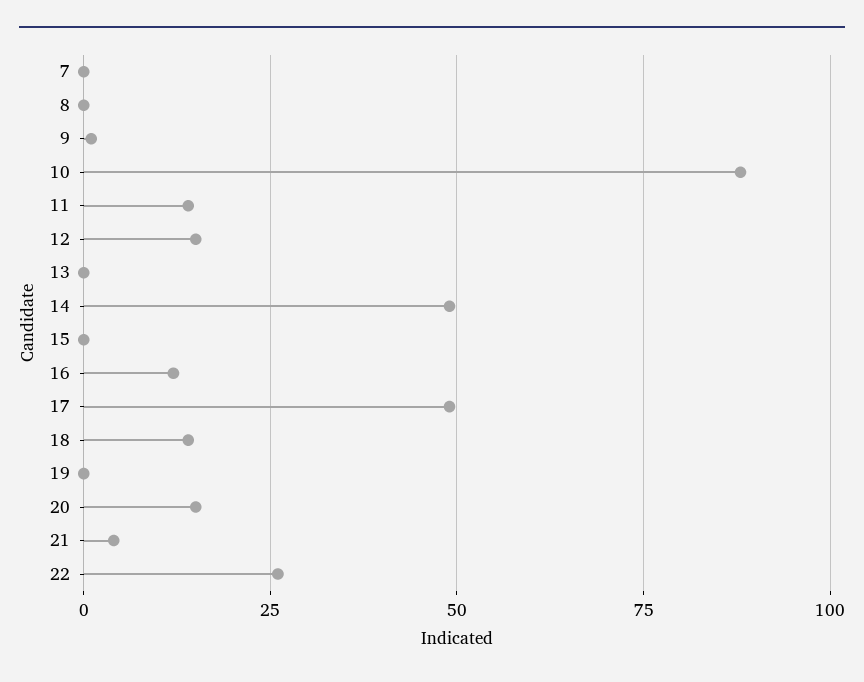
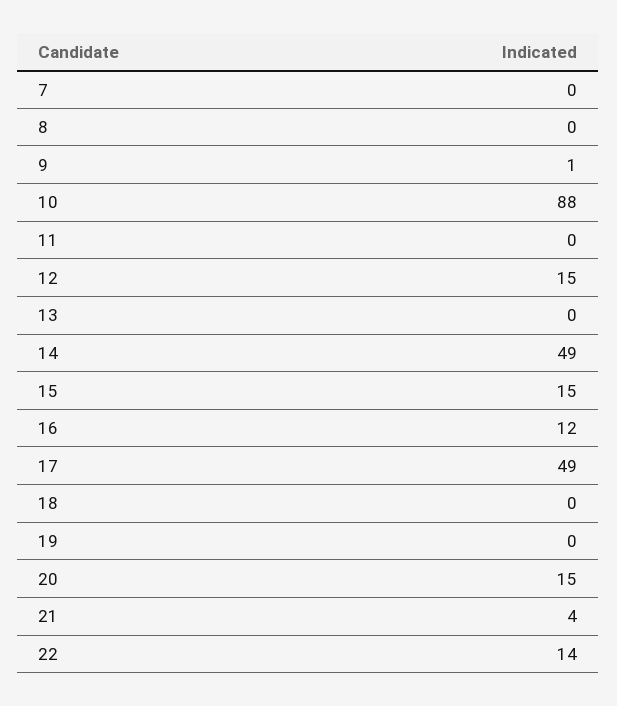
  {
    "7": 0,
    "8": 0,
    "9": 1,
    "10": 88,
-   "11": 15,
+   "11": 0,
    "12": 15,
    "13": 0,
    "14": 49,
-   "15": 0,
+   "15": 15,
    "16": 12,
    "17": 49,
-   "18": 15,
+   "18": 0,
    "19": 0,
    "20": 15,
    "21": 4,
-   "22": 25
+   "22": 14
  }

